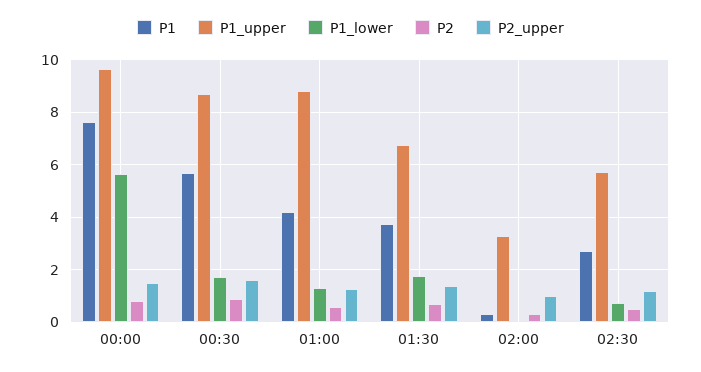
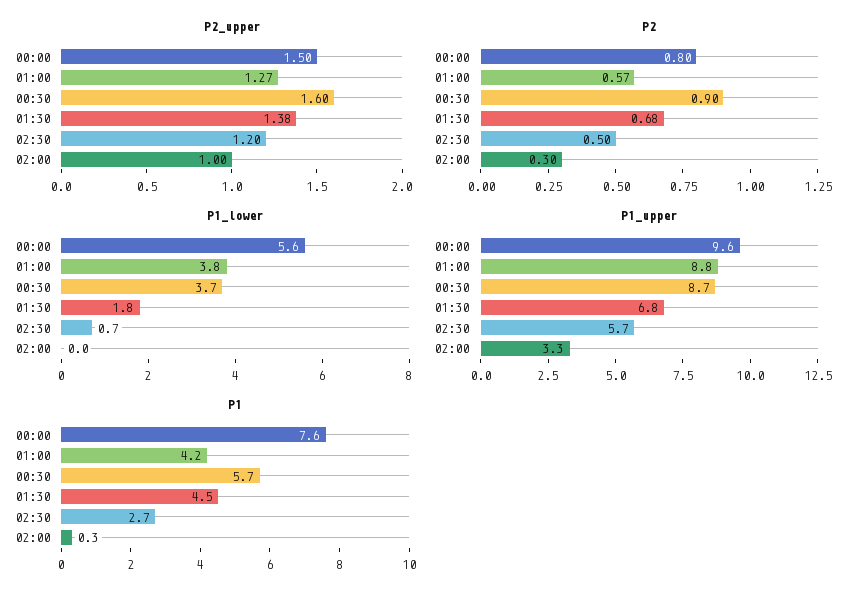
  {
    "P1": {
      "00:00": 7.6,
      "00:30": 5.7,
      "01:00": 4.2,
-     "01:30": 3.75,
+     "01:30": 4.5,
      "02:00": 0.3,
      "02:30": 2.7
    },
    "P1_upper": {
      "00:00": 9.6,
      "00:30": 8.7,
      "01:00": 8.8,
      "01:30": 6.8,
      "02:00": 3.3,
      "02:30": 5.7
    },
    "P1_lower": {
      "00:00": 5.6,
-     "00:30": 1.75,
+     "00:30": 3.7,
-     "01:00": 1.25,
+     "01:00": 3.8,
      "01:30": 1.8,
      "02:00": 0,
      "02:30": 0.7
    },
    "P2": {
      "00:00": 0.8,
      "00:30": 0.9,
      "01:00": 0.57,
      "01:30": 0.68,
      "02:00": 0.3,
      "02:30": 0.5
    },
    "P2_upper": {
      "00:00": 1.5,
      "00:30": 1.6,
      "01:00": 1.27,
      "01:30": 1.38,
      "02:00": 1,
      "02:30": 1.2
    }
  }

